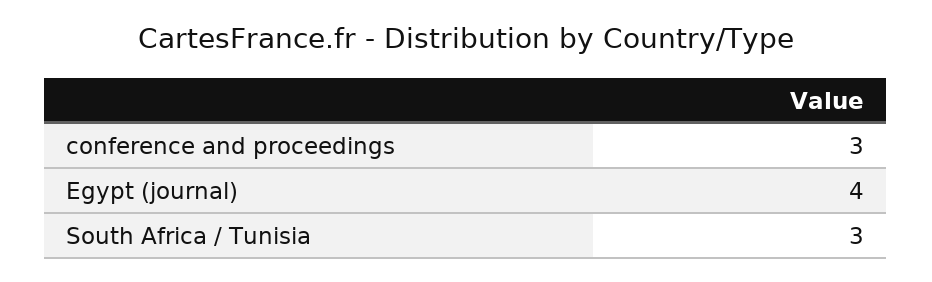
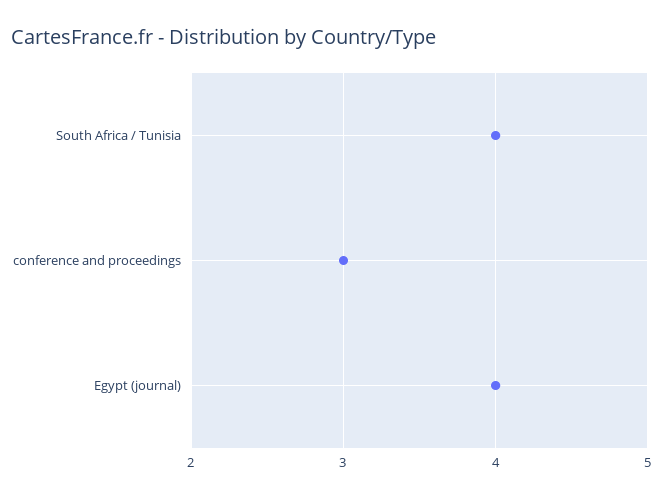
  {
    "conference and proceedings": 3,
    "Egypt (journal)": 4,
-   "South Africa / Tunisia": 3
+   "South Africa / Tunisia": 4
  }

